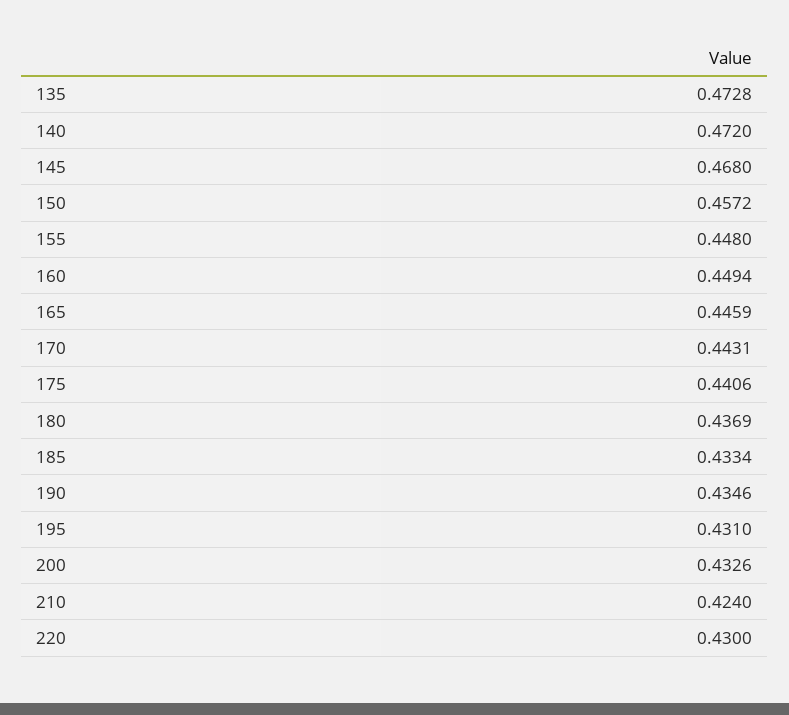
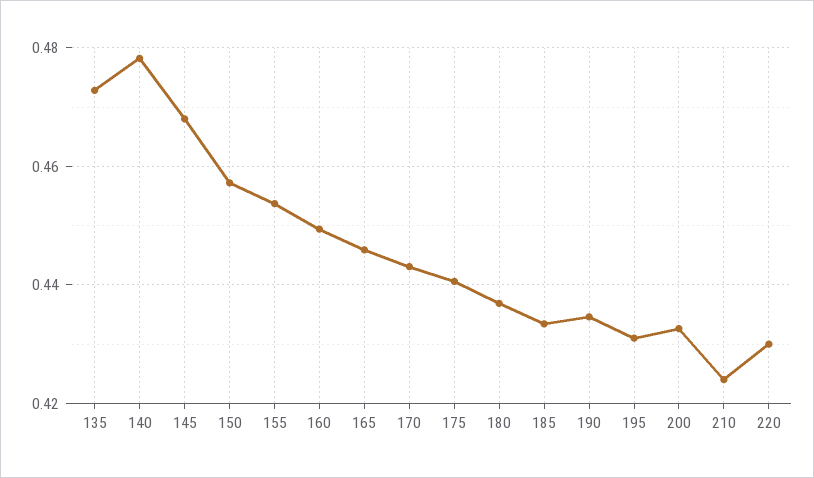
  {
    "135": 0.4728,
-   "140": 0.472,
+   "140": 0.478,
    "145": 0.468,
    "150": 0.4572,
-   "155": 0.448,
+   "155": 0.454,
    "160": 0.4494,
    "165": 0.4459,
    "170": 0.4431,
    "175": 0.4406,
    "180": 0.4369,
    "185": 0.4334,
    "190": 0.4346,
    "195": 0.431,
    "200": 0.4326,
    "210": 0.424,
    "220": 0.43
  }

